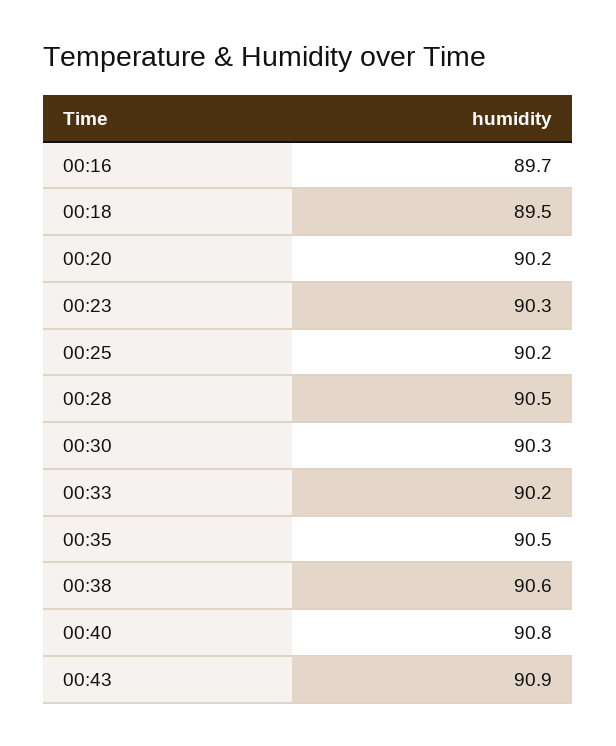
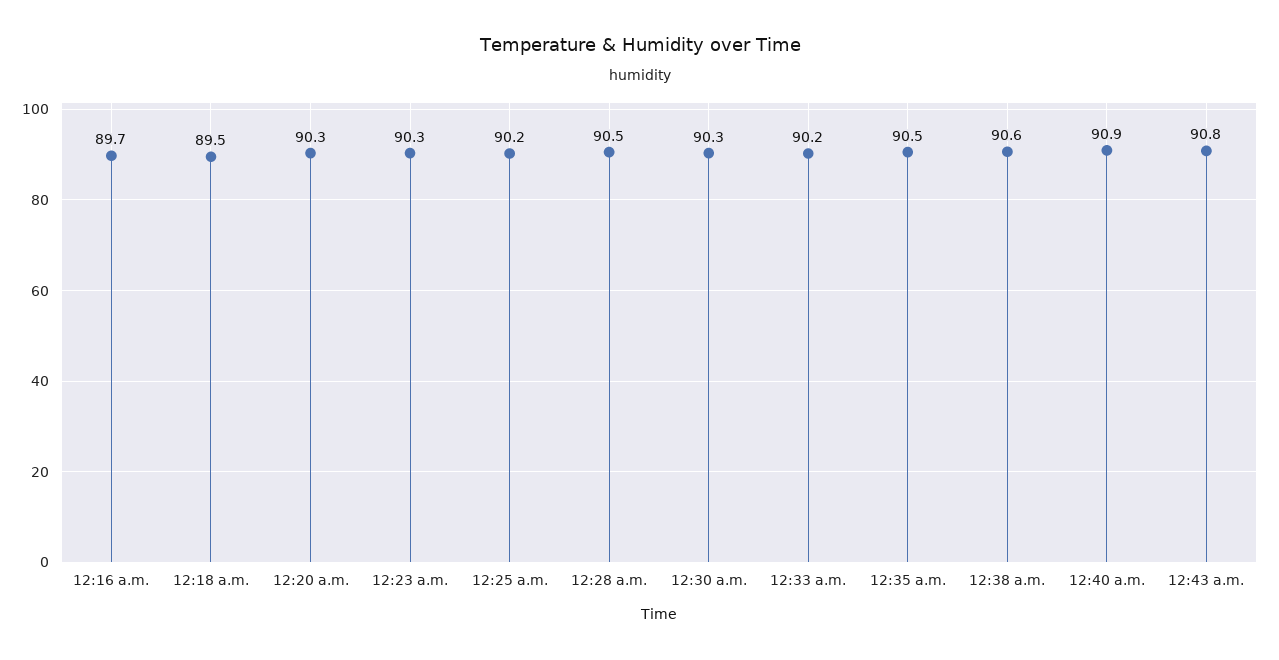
  {
    "00:16": 89.7,
    "00:18": 89.5,
-   "00:20": 90.2,
+   "00:20": 90.3,
    "00:23": 90.3,
    "00:25": 90.2,
    "00:28": 90.5,
    "00:30": 90.3,
    "00:33": 90.2,
    "00:35": 90.5,
    "00:38": 90.6,
-   "00:40": 90.8,
+   "00:40": 90.9,
-   "00:43": 90.9
+   "00:43": 90.8
  }

